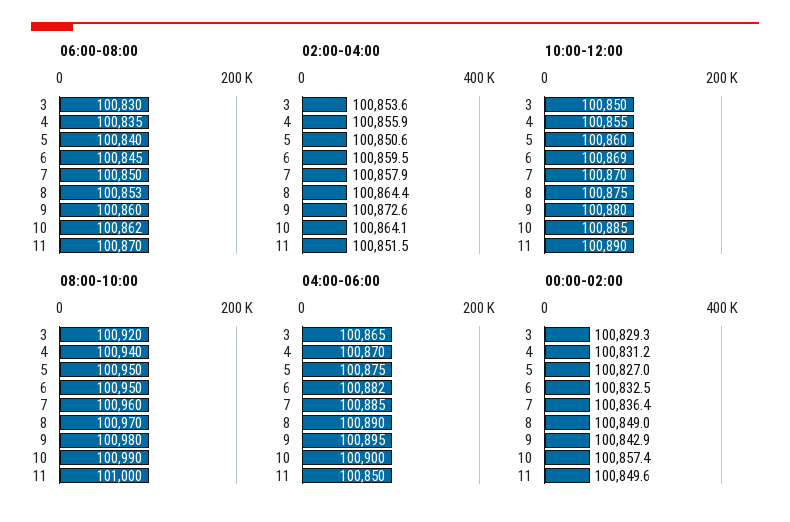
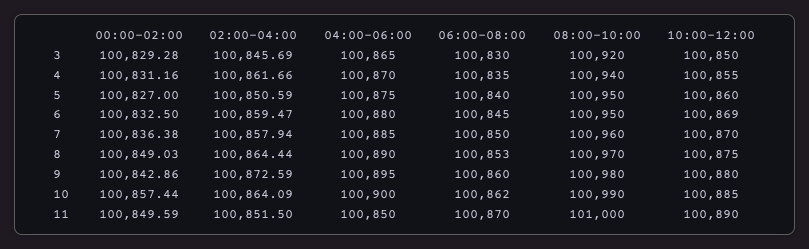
  {
    "06:00-08:00": {
      "3": 100830,
      "4": 100835,
      "5": 100840,
      "6": 100845,
      "7": 100850,
      "8": 100853,
      "9": 100860,
      "10": 100862,
      "11": 100870
    },
    "02:00-04:00": {
-     "3": 100853.6,
+     "3": 100845.69,
-     "4": 100855.9,
+     "4": 100861.66,
      "5": 100850.59,
      "6": 100859.47,
      "7": 100857.94,
      "8": 100864.44,
      "9": 100872.59,
      "10": 100864.09,
      "11": 100851.5
    },
    "10:00-12:00": {
      "3": 100850,
      "4": 100855,
      "5": 100860,
      "6": 100869,
      "7": 100870,
      "8": 100875,
      "9": 100880,
      "10": 100885,
      "11": 100890
    },
    "08:00-10:00": {
      "3": 100920,
      "4": 100940,
      "5": 100950,
      "6": 100950,
      "7": 100960,
      "8": 100970,
      "9": 100980,
      "10": 100990,
      "11": 101000
    },
    "04:00-06:00": {
      "3": 100865,
      "4": 100870,
      "5": 100875,
-     "6": 100882,
+     "6": 100880,
      "7": 100885,
      "8": 100890,
      "9": 100895,
      "10": 100900,
      "11": 100850
    },
    "00:00-02:00": {
      "3": 100829.28,
      "4": 100831.16,
      "5": 100827,
      "6": 100832.5,
      "7": 100836.38,
      "8": 100849.03,
      "9": 100842.86,
      "10": 100857.44,
      "11": 100849.59
    }
  }

